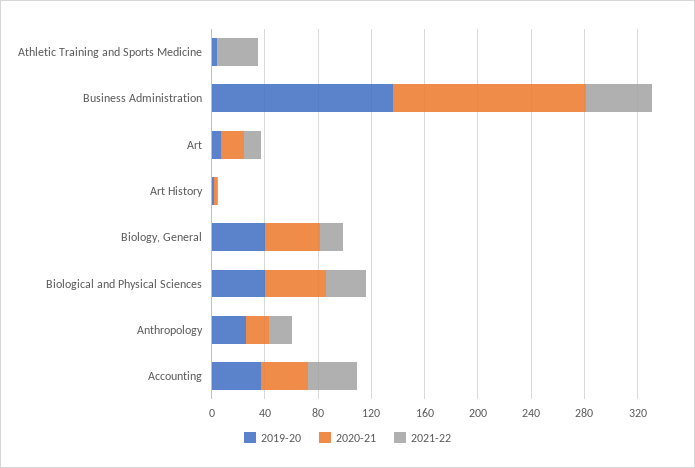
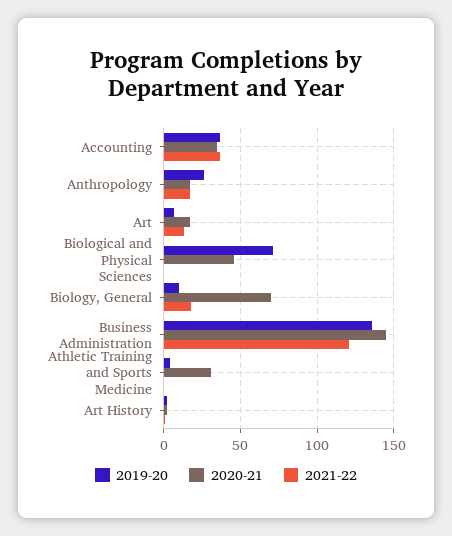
  {
    "2019-20": {
      "Athletic Training and Sports Medicine": 5,
      "Business Administration": 135,
      "Art": 5,
      "Art History": 0,
-     "Biology, General": 40,
+     "Biology, General": 10,
-     "Biological and Physical Sciences": 40,
+     "Biological and Physical Sciences": 70,
      "Anthropology": 25,
      "Accounting": 35
    },
    "2020-21": {
-     "Athletic Training and Sports Medicine": 0,
+     "Athletic Training and Sports Medicine": 30,
      "Business Administration": 145,
      "Art": 15,
      "Art History": 0,
-     "Biology, General": 40,
+     "Biology, General": 70,
      "Biological and Physical Sciences": 45,
      "Anthropology": 15,
      "Accounting": 35
    },
    "2021-22": {
-     "Athletic Training and Sports Medicine": 30,
+     "Athletic Training and Sports Medicine": 0,
-     "Business Administration": 50,
+     "Business Administration": 120,
      "Art": 15,
      "Art History": 0,
      "Biology, General": 20,
-     "Biological and Physical Sciences": 30,
+     "Biological and Physical Sciences": 0,
      "Anthropology": 15,
      "Accounting": 35
    }
  }

